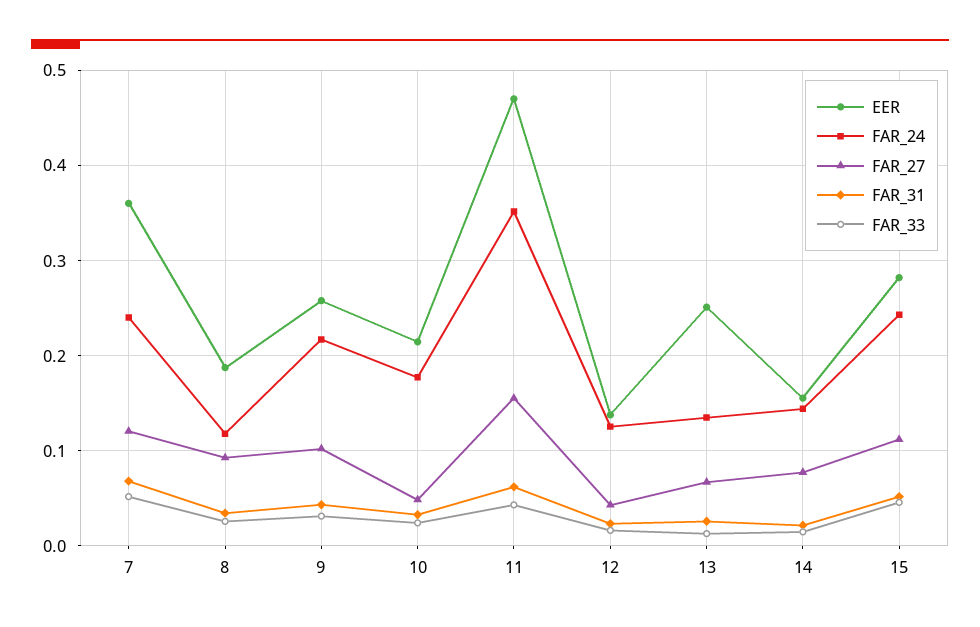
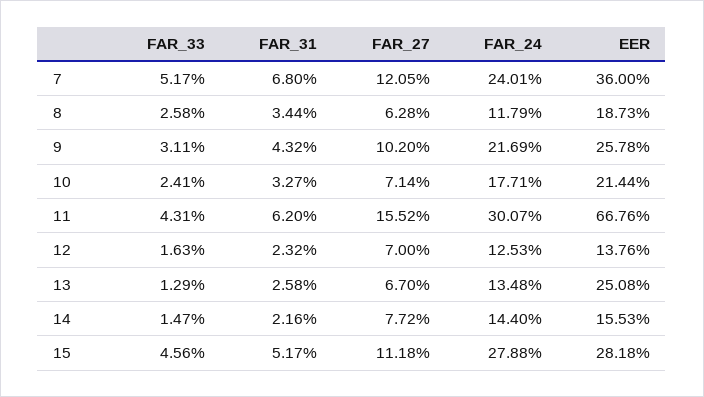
  {
    "EER": {
      "7": 0.36,
      "8": 0.1873,
      "9": 0.2578,
      "10": 0.2144,
-     "11": 0.47,
+     "11": 0.6676,
      "12": 0.1376,
      "13": 0.2508,
      "14": 0.1553,
      "15": 0.2818
    },
    "FAR_24": {
      "7": 0.2401,
      "8": 0.1179,
      "9": 0.2169,
      "10": 0.1771,
-     "11": 0.35,
+     "11": 0.3007,
      "12": 0.1253,
      "13": 0.1348,
      "14": 0.144,
-     "15": 0.24
+     "15": 0.2788
    },
    "FAR_27": {
      "7": 0.1205,
-     "8": 0.09,
+     "8": 0.0628,
      "9": 0.102,
-     "10": 0.05,
+     "10": 0.0714,
      "11": 0.1552,
-     "12": 0.04,
+     "12": 0.07,
      "13": 0.067,
      "14": 0.0772,
      "15": 0.1118
    },
    "FAR_31": {
      "7": 0.068,
      "8": 0.0344,
      "9": 0.0432,
      "10": 0.0327,
      "11": 0.062,
      "12": 0.0232,
      "13": 0.0258,
      "14": 0.0216,
      "15": 0.0517
    },
    "FAR_33": {
      "7": 0.0517,
      "8": 0.0258,
      "9": 0.0311,
      "10": 0.0241,
      "11": 0.0431,
      "12": 0.0163,
      "13": 0.0129,
      "14": 0.0147,
      "15": 0.0456
    }
  }

